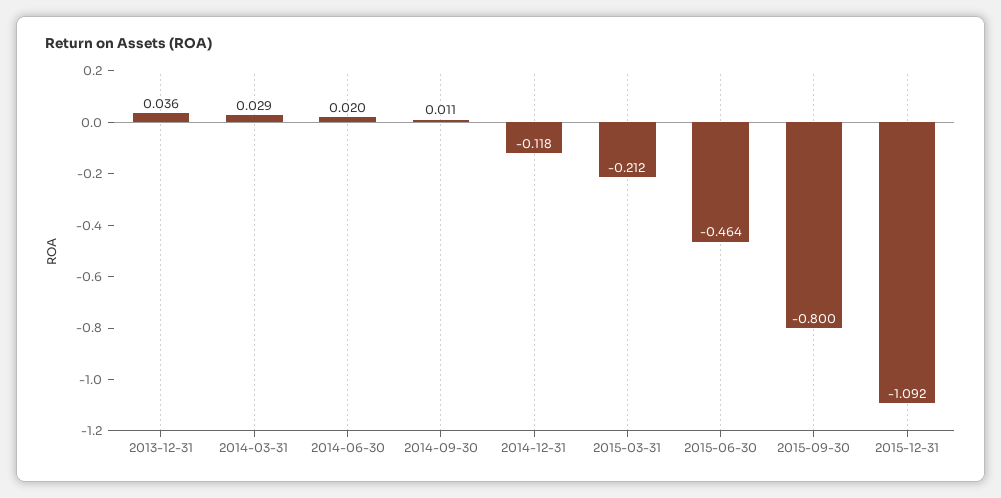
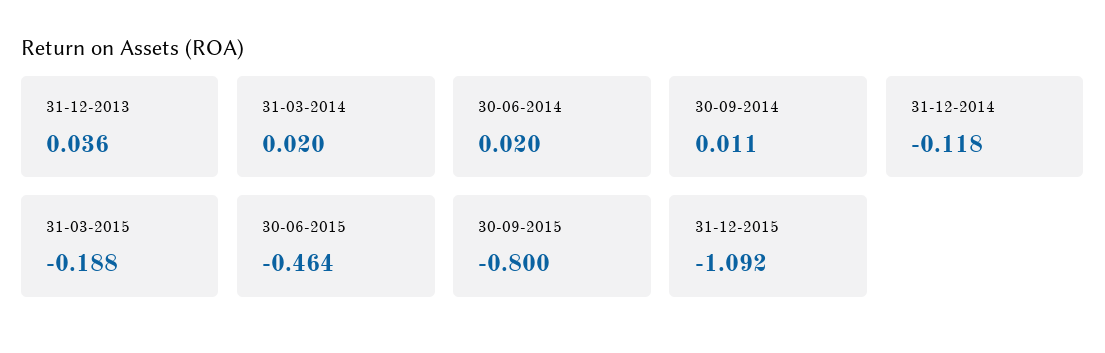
  {
    "2013-12-31": 0.036,
-   "2014-03-31": 0.029,
+   "2014-03-31": 0.02,
    "2014-06-30": 0.02,
    "2014-09-30": 0.011,
    "2014-12-31": -0.118,
-   "2015-03-31": -0.212,
+   "2015-03-31": -0.188,
    "2015-06-30": -0.464,
    "2015-09-30": -0.8,
    "2015-12-31": -1.092
  }

